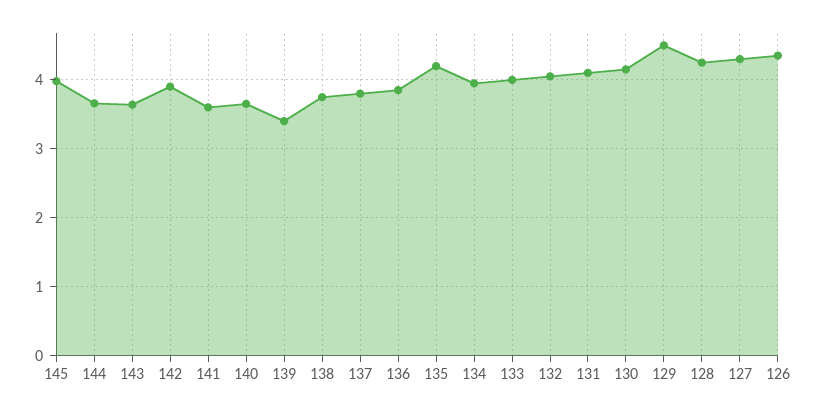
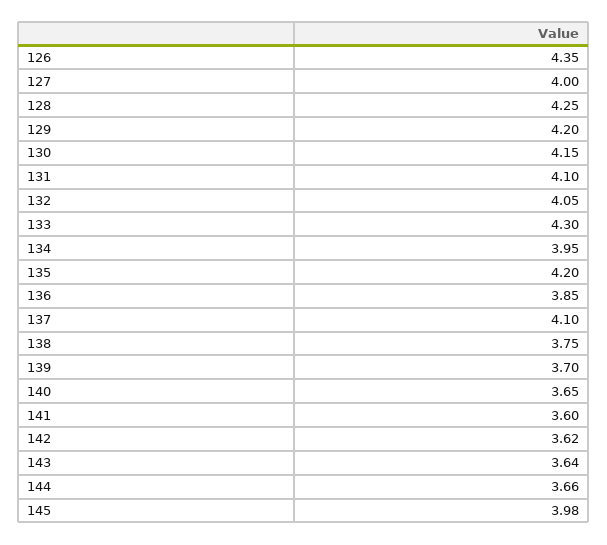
  {
    "145": 3.98,
    "144": 3.66,
    "143": 3.64,
-   "142": 3.9,
+   "142": 3.62,
    "141": 3.6,
    "140": 3.65,
-   "139": 3.4,
+   "139": 3.7,
    "138": 3.75,
-   "137": 3.8,
+   "137": 4.1,
    "136": 3.85,
    "135": 4.2,
    "134": 3.95,
-   "133": 4,
+   "133": 4.3,
    "132": 4.05,
    "131": 4.1,
    "130": 4.15,
-   "129": 4.5,
+   "129": 4.2,
    "128": 4.25,
-   "127": 4.3,
+   "127": 4,
    "126": 4.35
  }

